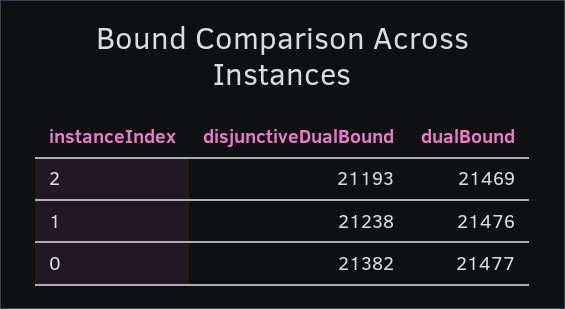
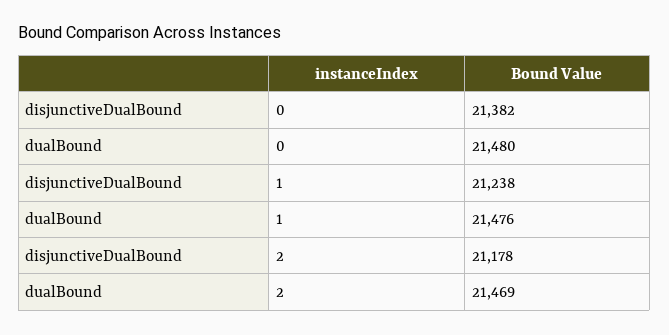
  {
    "disjunctiveDualBound": {
-     "2": 21193,
+     "2": 21178,
      "1": 21238,
      "0": 21382
    },
    "dualBound": {
      "2": 21469,
      "1": 21476,
-     "0": 21477
+     "0": 21480
    }
  }

